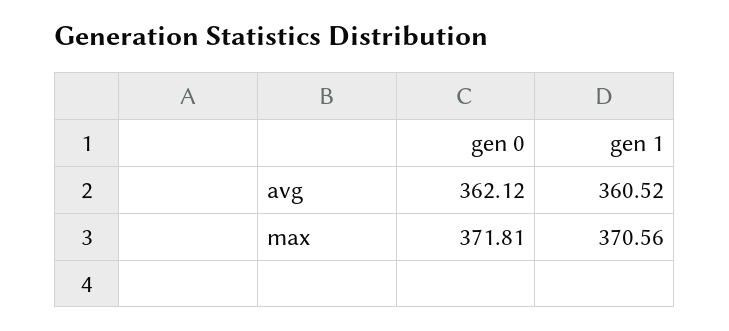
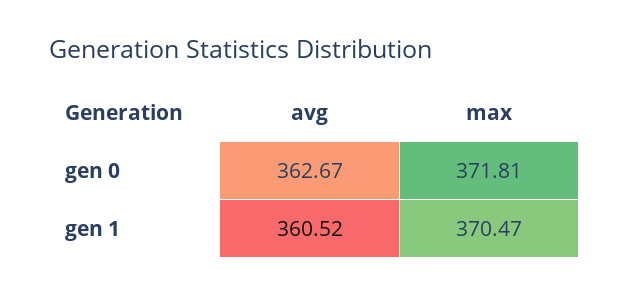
  {
    "gen 0": {
-     "avg": 362.12,
+     "avg": 362.67,
      "max": 371.81
    },
    "gen 1": {
      "avg": 360.52,
-     "max": 370.56
+     "max": 370.47
    }
  }

